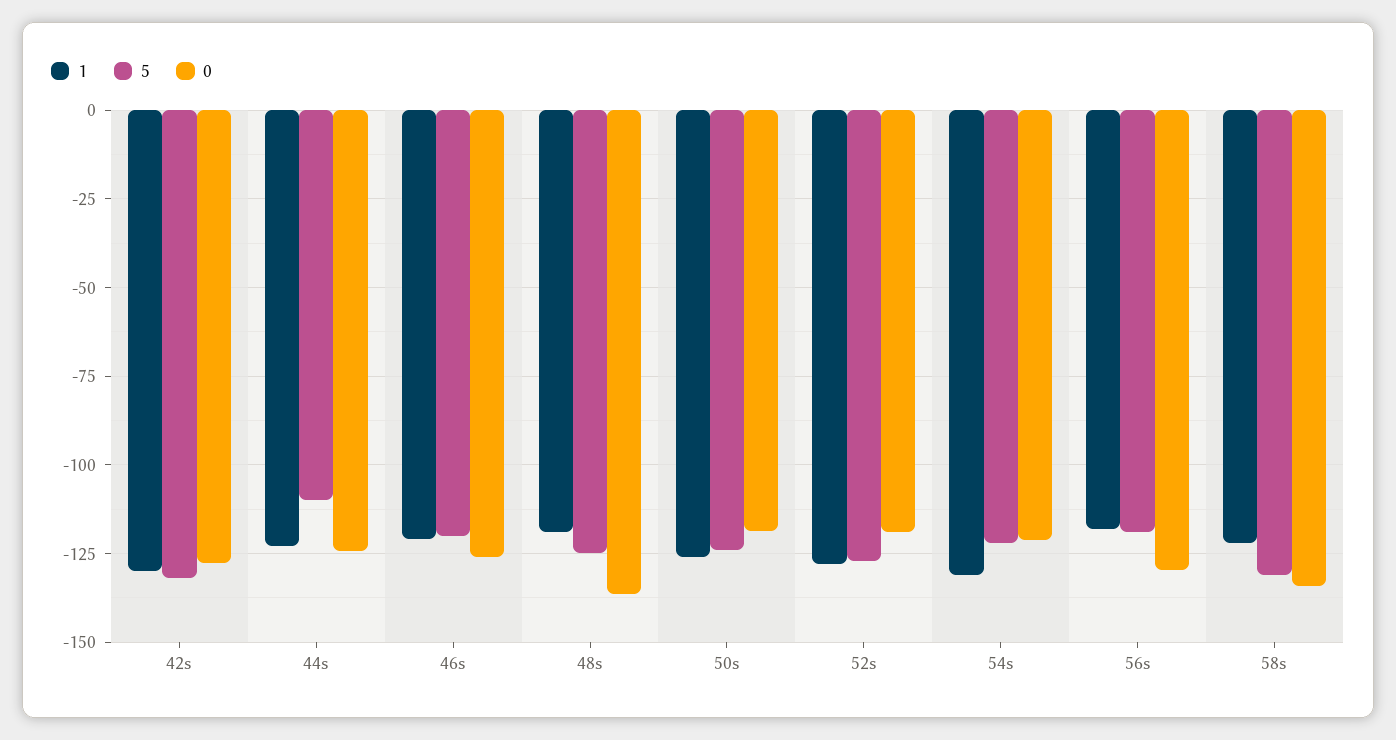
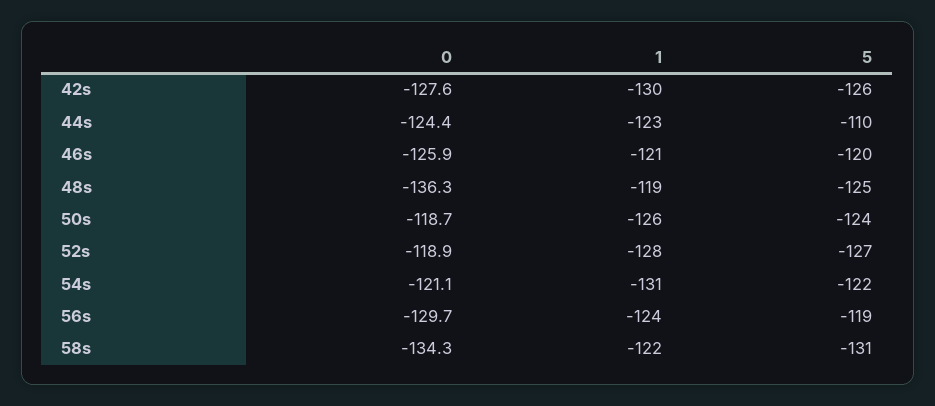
  {
    "1": {
      "42s": -130,
      "44s": -123,
      "46s": -121,
      "48s": -119,
      "50s": -126,
      "52s": -128,
      "54s": -131,
-     "56s": -117.5,
+     "56s": -124,
      "58s": -122
    },
    "5": {
-     "42s": -132.5,
+     "42s": -126,
      "44s": -110,
      "46s": -120,
      "48s": -125,
      "50s": -124,
      "52s": -127,
      "54s": -122,
      "56s": -119,
      "58s": -131
    },
    "0": {
      "42s": -127.6,
      "44s": -124.4,
      "46s": -125.9,
      "48s": -136.3,
      "50s": -118.7,
      "52s": -118.9,
      "54s": -121.1,
      "56s": -129.7,
      "58s": -134.3
    }
  }

